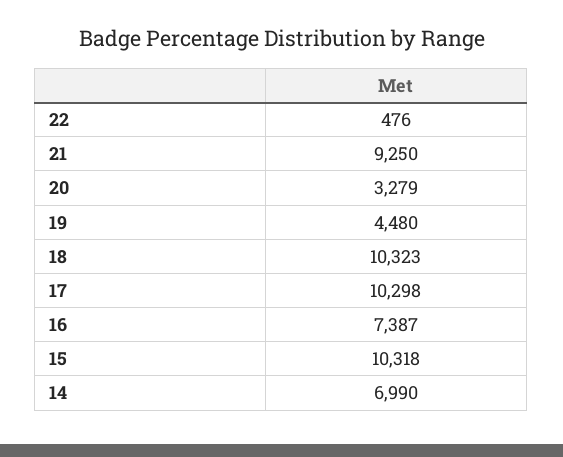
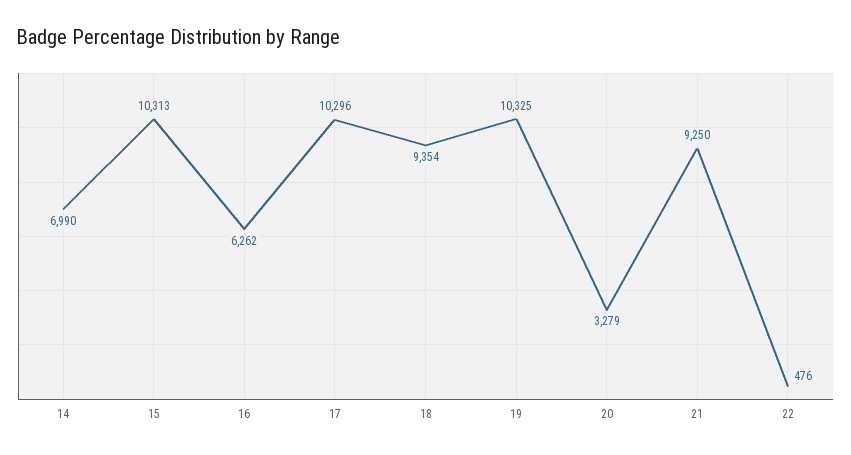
  {
    "22": 476,
    "21": 9250,
    "20": 3279,
-   "19": 4480,
+   "19": 10325,
-   "18": 10323,
+   "18": 9354,
-   "17": 10298,
+   "17": 10296,
-   "16": 7387,
+   "16": 6262,
-   "15": 10318,
+   "15": 10313,
    "14": 6990
  }

